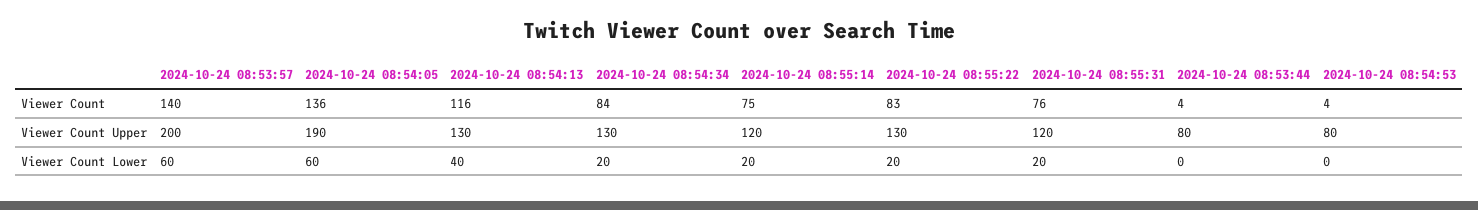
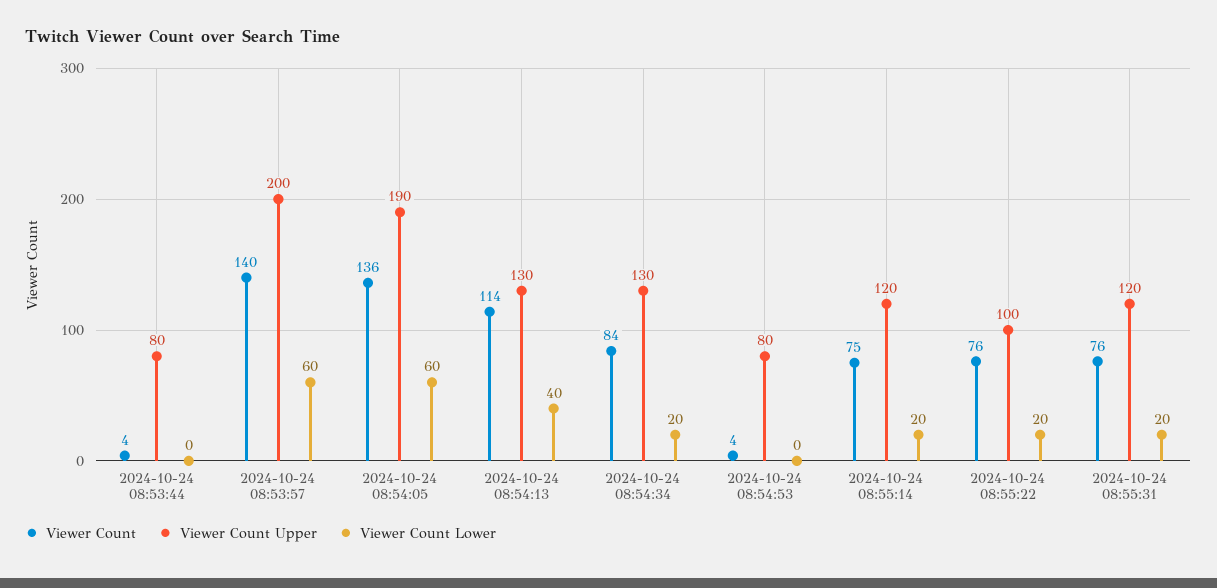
  {
    "Viewer Count": {
      "2024-10-24 08:53:57": 140,
      "2024-10-24 08:54:05": 136,
-     "2024-10-24 08:54:13": 116,
+     "2024-10-24 08:54:13": 114,
      "2024-10-24 08:54:34": 84,
      "2024-10-24 08:55:14": 75,
-     "2024-10-24 08:55:22": 83,
+     "2024-10-24 08:55:22": 76,
      "2024-10-24 08:55:31": 76,
      "2024-10-24 08:53:44": 4,
      "2024-10-24 08:54:53": 4
    },
    "Viewer Count Upper": {
      "2024-10-24 08:53:57": 200,
      "2024-10-24 08:54:05": 190,
      "2024-10-24 08:54:13": 130,
      "2024-10-24 08:54:34": 130,
      "2024-10-24 08:55:14": 120,
-     "2024-10-24 08:55:22": 130,
+     "2024-10-24 08:55:22": 100,
      "2024-10-24 08:55:31": 120,
      "2024-10-24 08:53:44": 80,
      "2024-10-24 08:54:53": 80
    },
    "Viewer Count Lower": {
      "2024-10-24 08:53:57": 60,
      "2024-10-24 08:54:05": 60,
      "2024-10-24 08:54:13": 40,
      "2024-10-24 08:54:34": 20,
      "2024-10-24 08:55:14": 20,
      "2024-10-24 08:55:22": 20,
      "2024-10-24 08:55:31": 20,
      "2024-10-24 08:53:44": 0,
      "2024-10-24 08:54:53": 0
    }
  }

